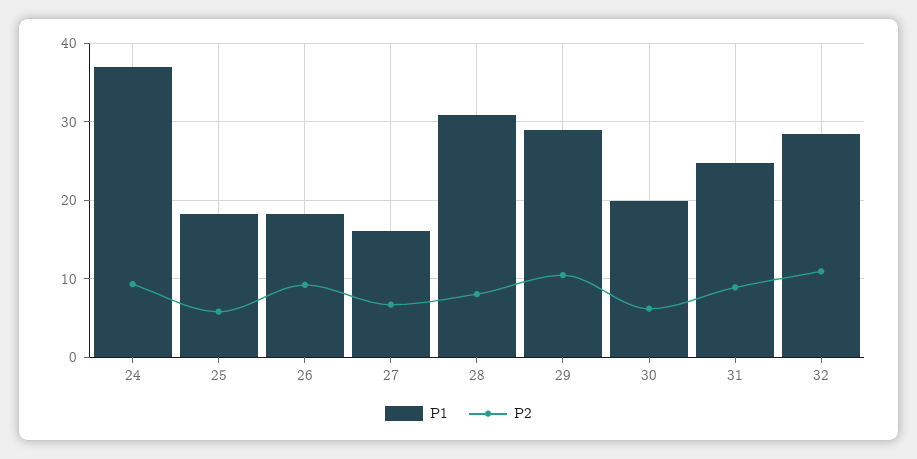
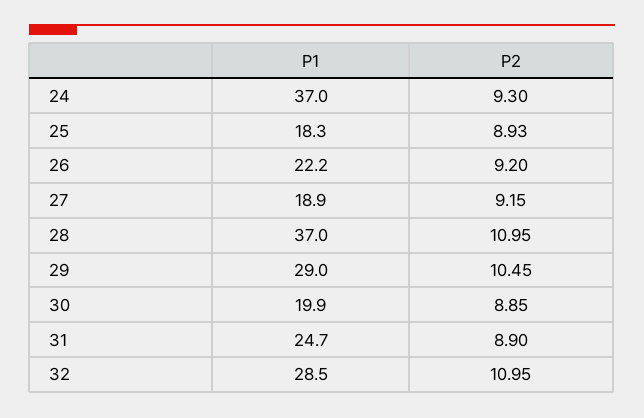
  {
    "P1": {
      "24": 37,
      "25": 18.3,
-     "26": 18,
+     "26": 22.2,
-     "27": 16,
+     "27": 18.9,
-     "28": 31,
+     "28": 37,
      "29": 29,
      "30": 19.9,
      "31": 24.7,
      "32": 28.5
    },
    "P2": {
      "24": 9.3,
-     "25": 6,
+     "25": 8.93,
      "26": 9.2,
-     "27": 7,
+     "27": 9.15,
-     "28": 8,
+     "28": 10.95,
      "29": 10.45,
-     "30": 6,
+     "30": 8.85,
      "31": 8.9,
      "32": 10.95
    }
  }

